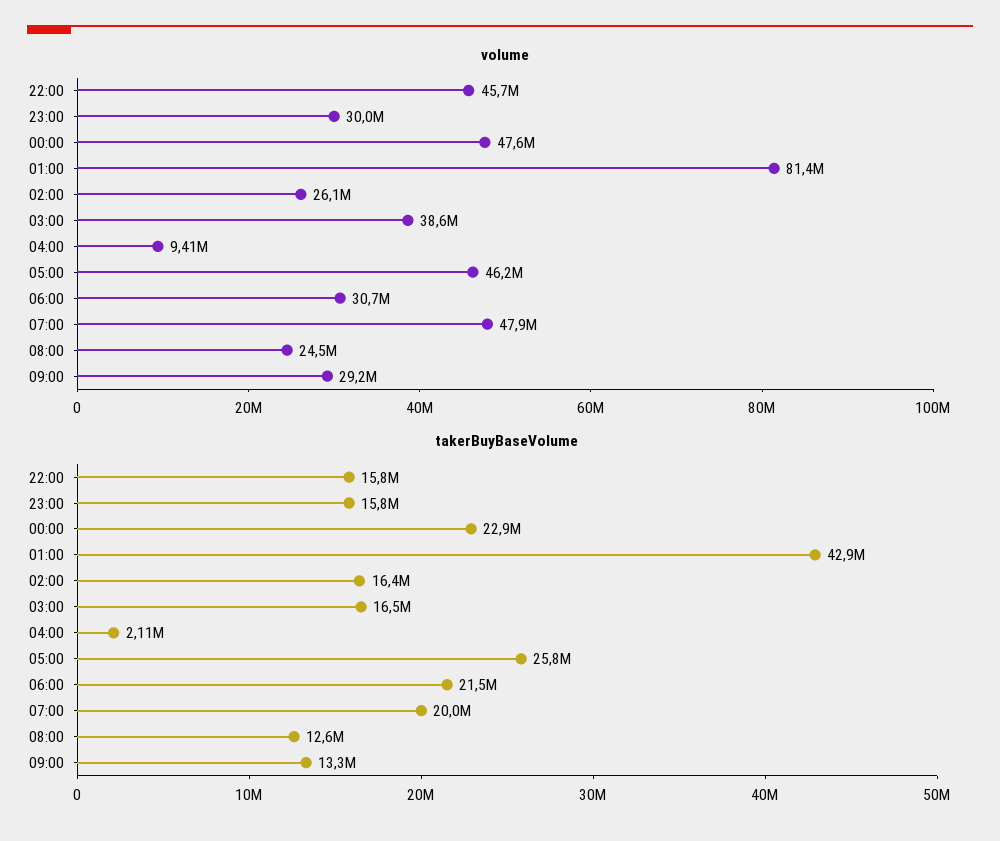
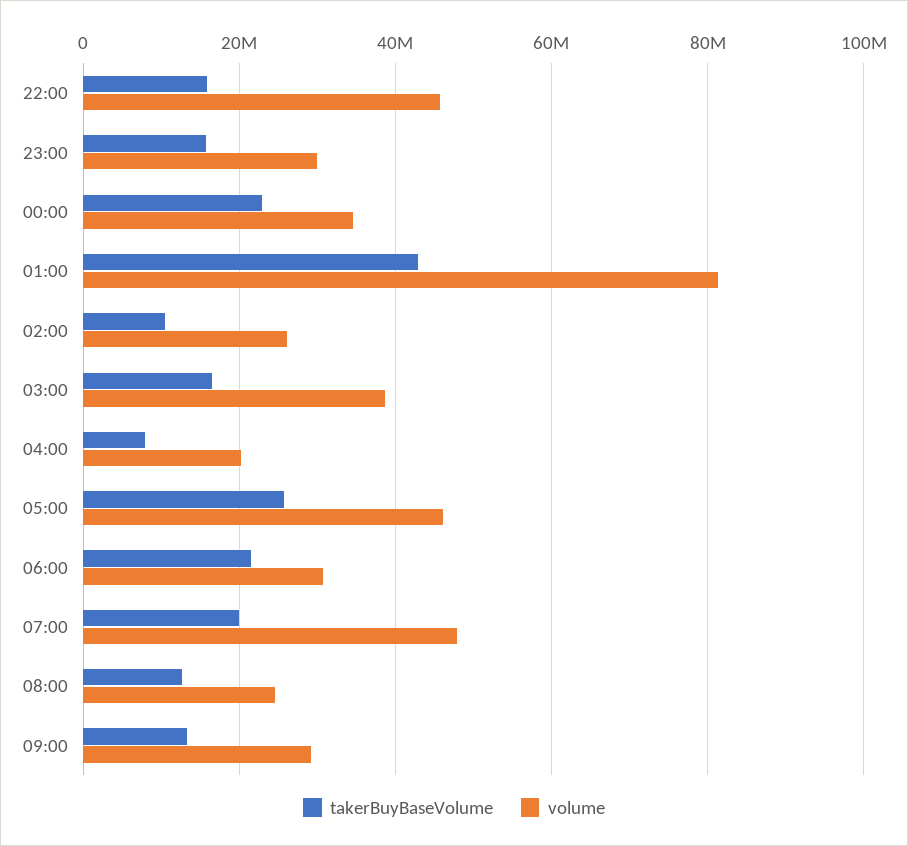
  {
    "volume": {
      "22:00": 45700000,
      "23:00": 30000000,
-     "00:00": 47600000,
+     "00:00": 34000000,
      "01:00": 81400000,
      "02:00": 26100000,
      "03:00": 38600000,
-     "04:00": 9410000,
+     "04:00": 20000000,
      "05:00": 46200000,
      "06:00": 30700000,
      "07:00": 47900000,
      "08:00": 24500000,
      "09:00": 29200000
    },
    "takerBuyBaseVolume": {
      "22:00": 15800000,
      "23:00": 15800000,
      "00:00": 22900000,
      "01:00": 42900000,
-     "02:00": 16400000,
+     "02:00": 10000000,
      "03:00": 16500000,
-     "04:00": 2110000,
+     "04:00": 8000000,
      "05:00": 25800000,
      "06:00": 21500000,
      "07:00": 20000000,
      "08:00": 12600000,
      "09:00": 13300000
    }
  }

